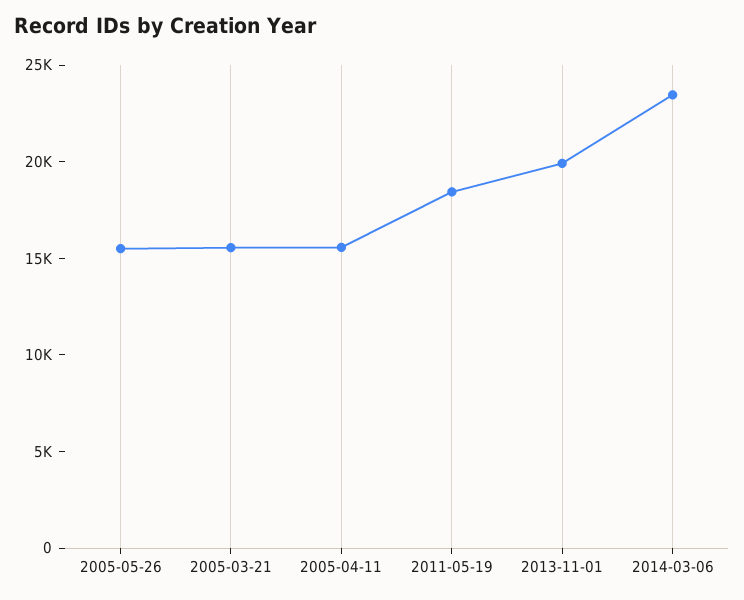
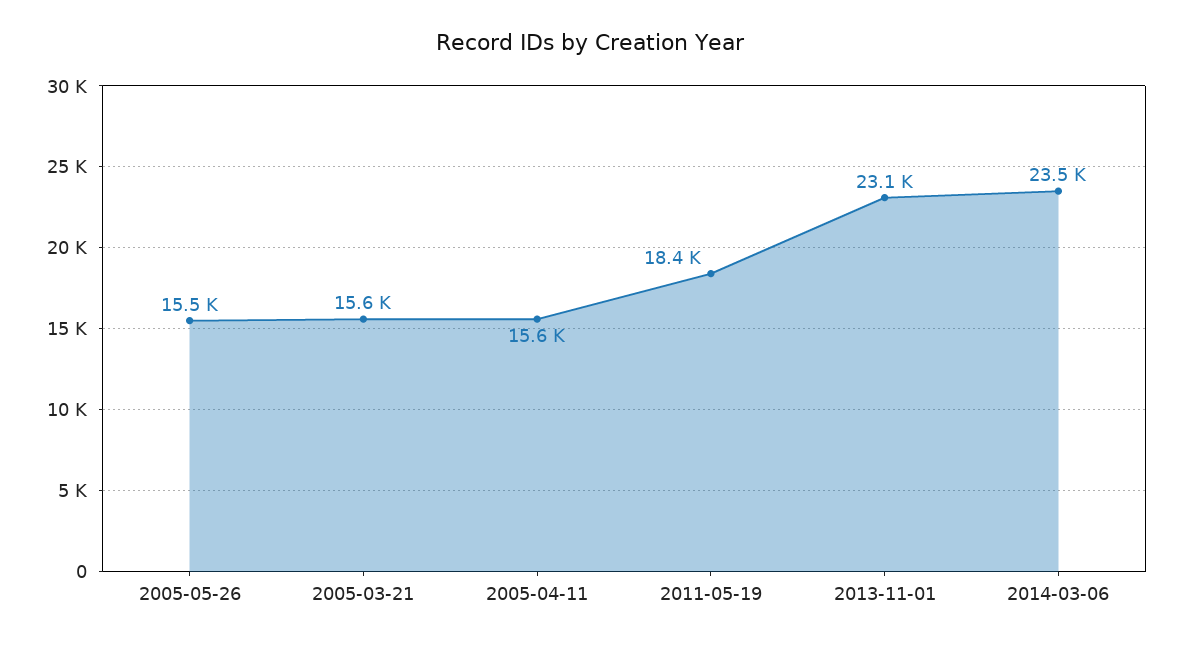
  {
    "2005-05-26": 15500,
    "2005-03-21": 15600,
    "2005-04-11": 15600,
    "2011-05-19": 18400,
-   "2013-11-01": 20000,
+   "2013-11-01": 23100,
    "2014-03-06": 23500
  }

